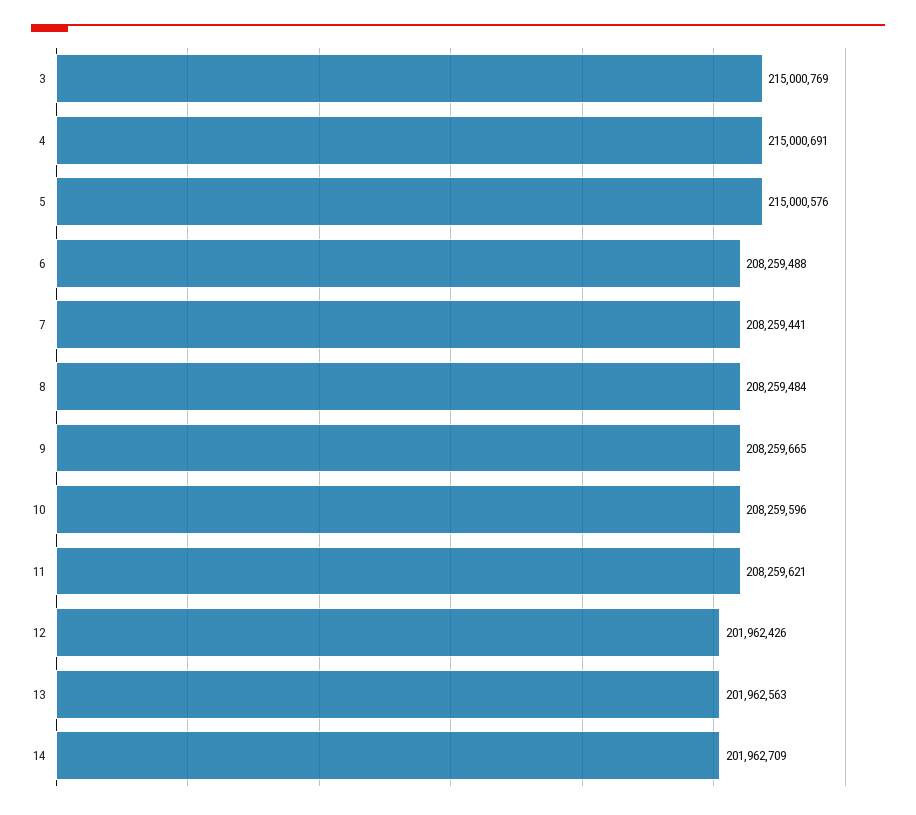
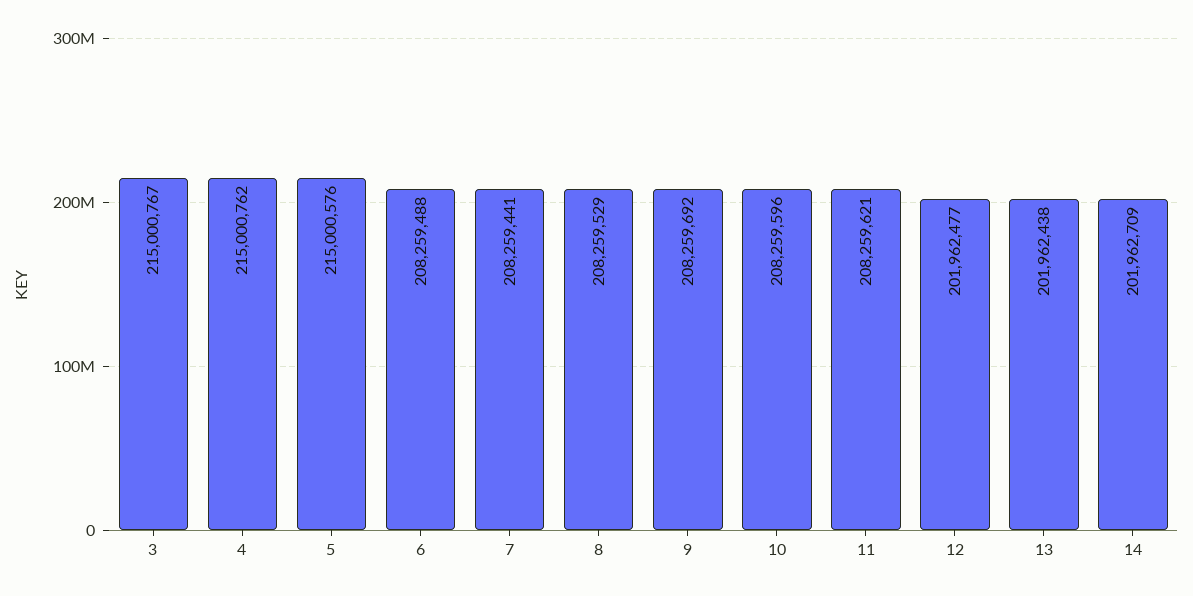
  {
-   "3": 215000769,
+   "3": 215000767,
-   "4": 215000691,
+   "4": 215000762,
    "5": 215000576,
    "6": 208259488,
    "7": 208259441,
-   "8": 208259484,
+   "8": 208259529,
-   "9": 208259665,
+   "9": 208259692,
    "10": 208259596,
    "11": 208259621,
-   "12": 201962426,
+   "12": 201962477,
-   "13": 201962563,
+   "13": 201962438,
    "14": 201962709
  }

